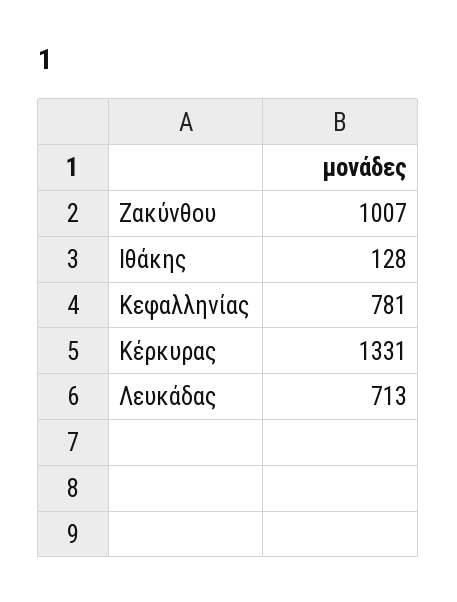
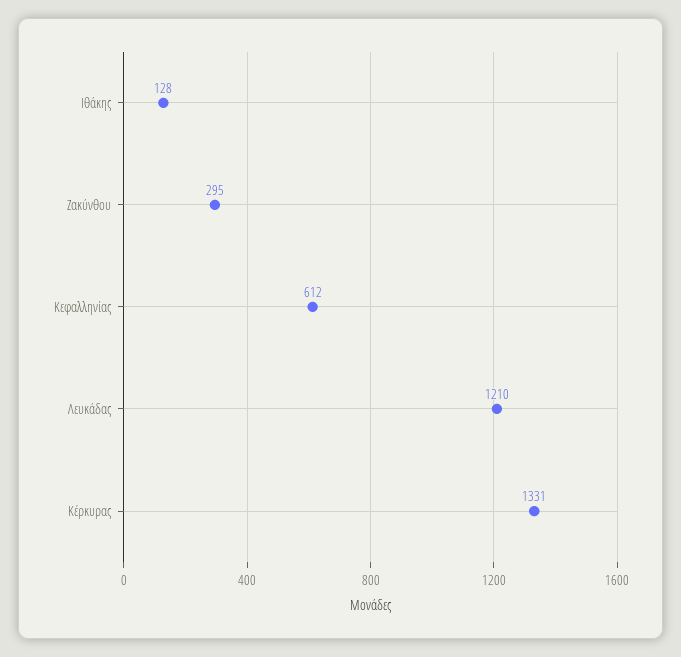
  {
-   "Ζακύνθου": 1007,
+   "Ζακύνθου": 295,
    "Ιθάκης": 128,
-   "Κεφαλληνίας": 781,
+   "Κεφαλληνίας": 612,
    "Κέρκυρας": 1331,
-   "Λευκάδας": 713
+   "Λευκάδας": 1210
  }

